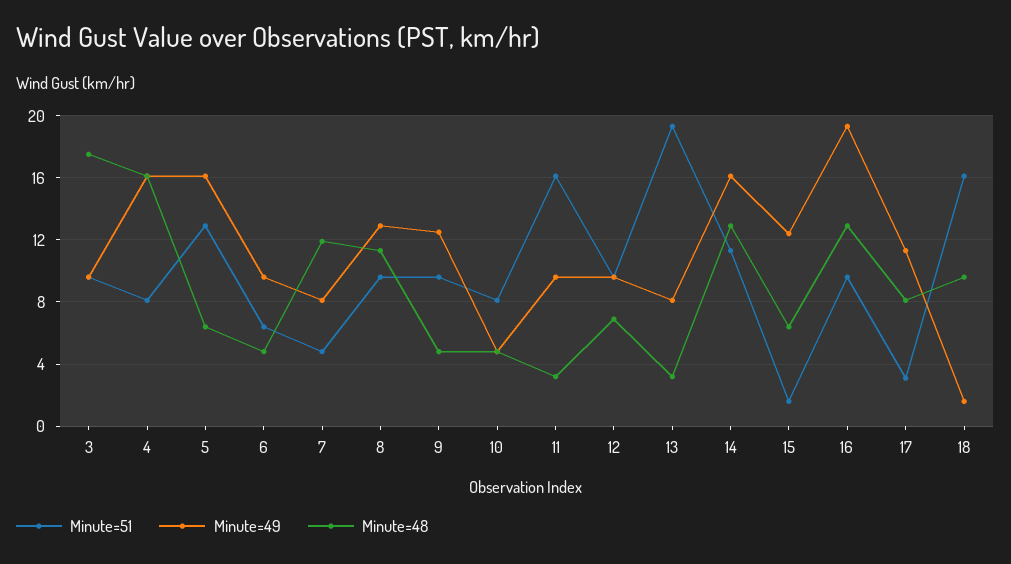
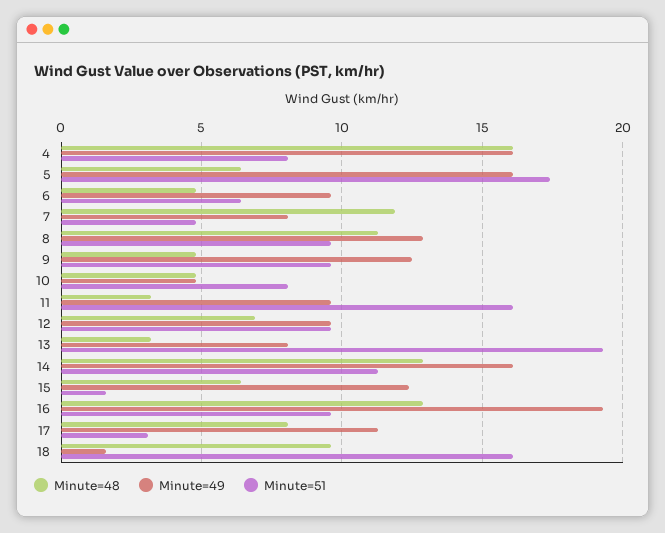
  {
    "Minute=51": {
-     "3": 9.5,
      "4": 8,
-     "5": 13,
+     "5": 17.5,
      "6": 6.5,
      "7": 5,
      "8": 9.5,
      "9": 9.5,
      "10": 8,
      "11": 16,
      "12": 9.5,
      "13": 19.5,
      "14": 11.5,
      "15": 1.5,
      "16": 9.5,
      "17": 3,
      "18": 16
    },
    "Minute=49": {
-     "3": 9.5,
      "4": 16,
      "5": 16,
      "6": 9.5,
      "7": 8,
      "8": 13,
      "9": 12.5,
      "10": 5,
      "11": 9.5,
      "12": 9.5,
      "13": 8,
      "14": 16,
      "15": 12.5,
      "16": 19.5,
      "17": 11.5,
      "18": 1.5
    },
    "Minute=48": {
-     "3": 17.5,
      "4": 16,
      "5": 6.5,
      "6": 5,
      "7": 12,
      "8": 11.5,
      "9": 5,
      "10": 5,
      "11": 3,
      "12": 7,
      "13": 3,
      "14": 13,
      "15": 6.5,
      "16": 13,
      "17": 8,
      "18": 9.5
    }
  }

